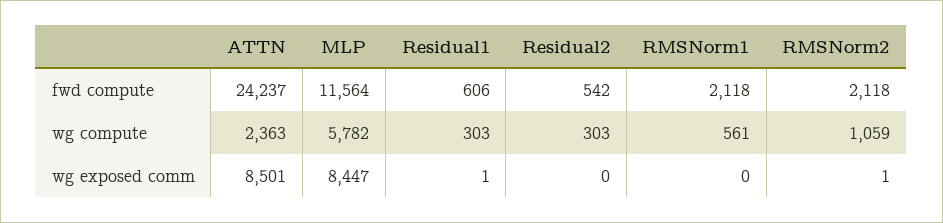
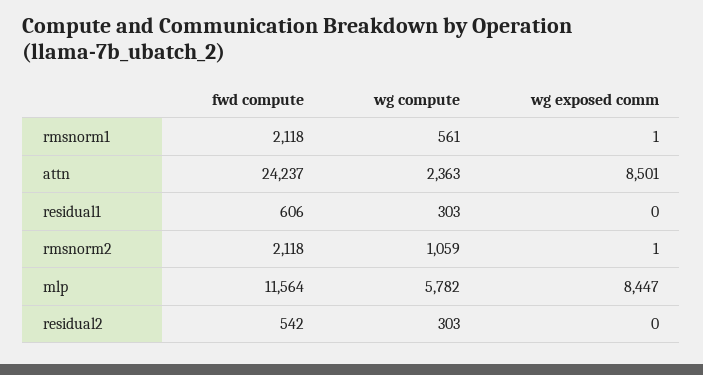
  {
    "ATTN": {
      "fwd compute": 24237,
      "wg compute": 2363,
      "wg exposed comm": 8501
    },
    "MLP": {
      "fwd compute": 11564,
      "wg compute": 5782,
      "wg exposed comm": 8447
    },
    "Residual1": {
      "fwd compute": 606,
      "wg compute": 303,
-     "wg exposed comm": 1
+     "wg exposed comm": 0
    },
    "Residual2": {
      "fwd compute": 542,
      "wg compute": 303,
      "wg exposed comm": 0
    },
    "RMSNorm1": {
      "fwd compute": 2118,
      "wg compute": 561,
-     "wg exposed comm": 0
+     "wg exposed comm": 1
    },
    "RMSNorm2": {
      "fwd compute": 2118,
      "wg compute": 1059,
      "wg exposed comm": 1
    }
  }

